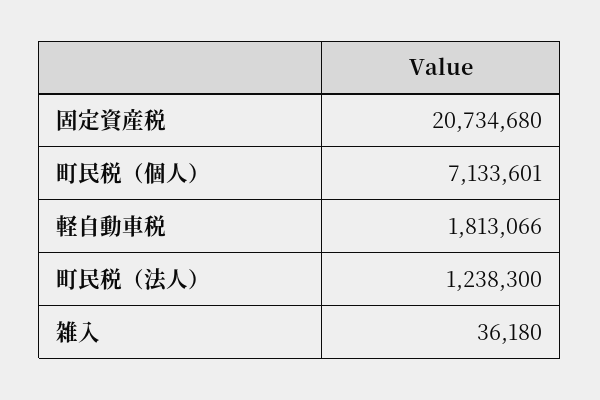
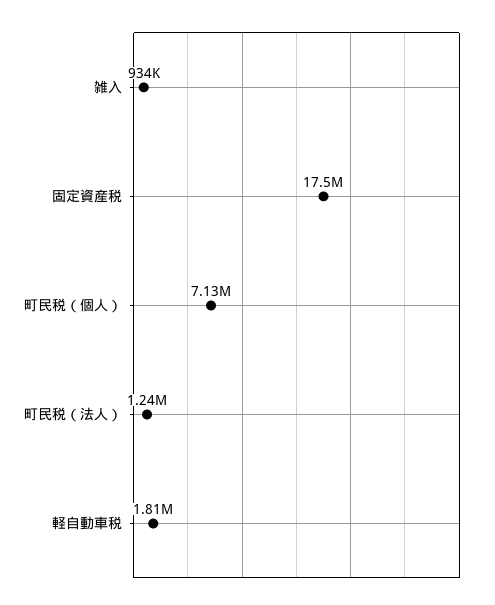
  {
-   "固定資産税": 20734680,
+   "固定資産税": 17500000,
    "町民税（個人）": 7133601,
    "軽自動車税": 1813066,
    "町民税（法人）": 1238300,
-   "雑入": 36180
+   "雑入": 934000
  }

